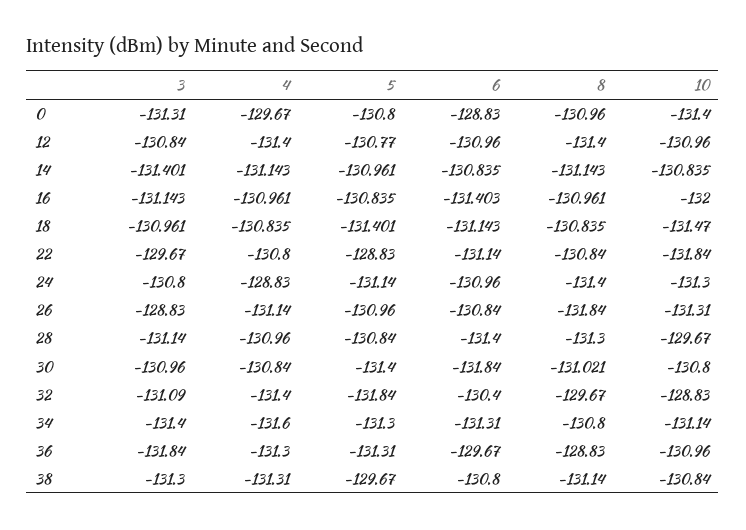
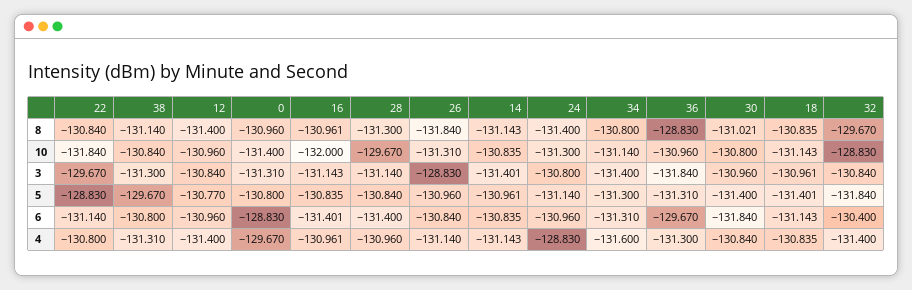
  {
    "3": {
      "0": -131.31,
      "12": -130.84,
      "14": -131.401,
      "16": -131.143,
      "18": -130.961,
      "22": -129.67,
      "24": -130.8,
      "26": -128.83,
      "28": -131.14,
      "30": -130.96,
-     "32": -131.09,
+     "32": -130.84,
      "34": -131.4,
      "36": -131.84,
      "38": -131.3
    },
    "4": {
      "0": -129.67,
      "12": -131.4,
      "14": -131.143,
      "16": -130.961,
      "18": -130.835,
      "22": -130.8,
      "24": -128.83,
      "26": -131.14,
      "28": -130.96,
      "30": -130.84,
      "32": -131.4,
      "34": -131.6,
      "36": -131.3,
      "38": -131.31
    },
    "5": {
      "0": -130.8,
      "12": -130.77,
      "14": -130.961,
      "16": -130.835,
      "18": -131.401,
      "22": -128.83,
      "24": -131.14,
      "26": -130.96,
      "28": -130.84,
      "30": -131.4,
      "32": -131.84,
      "34": -131.3,
      "36": -131.31,
      "38": -129.67
    },
    "6": {
      "0": -128.83,
      "12": -130.96,
      "14": -130.835,
-     "16": -131.403,
+     "16": -131.401,
      "18": -131.143,
      "22": -131.14,
      "24": -130.96,
      "26": -130.84,
      "28": -131.4,
      "30": -131.84,
      "32": -130.4,
      "34": -131.31,
      "36": -129.67,
      "38": -130.8
    },
    "8": {
      "0": -130.96,
      "12": -131.4,
      "14": -131.143,
      "16": -130.961,
      "18": -130.835,
      "22": -130.84,
      "24": -131.4,
      "26": -131.84,
      "28": -131.3,
      "30": -131.021,
      "32": -129.67,
      "34": -130.8,
      "36": -128.83,
      "38": -131.14
    },
    "10": {
      "0": -131.4,
      "12": -130.96,
      "14": -130.835,
      "16": -132,
-     "18": -131.47,
+     "18": -131.143,
      "22": -131.84,
      "24": -131.3,
      "26": -131.31,
      "28": -129.67,
      "30": -130.8,
      "32": -128.83,
      "34": -131.14,
      "36": -130.96,
      "38": -130.84
    }
  }

